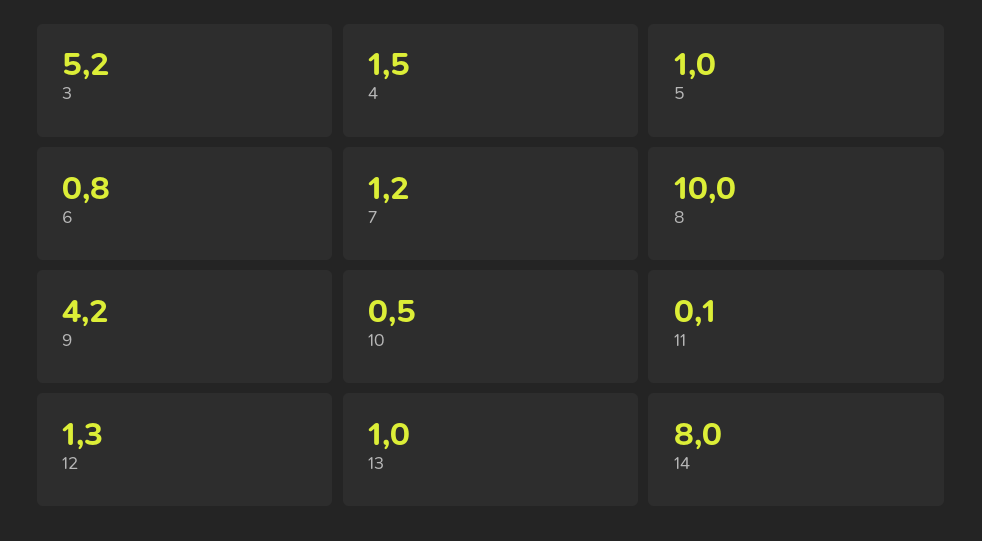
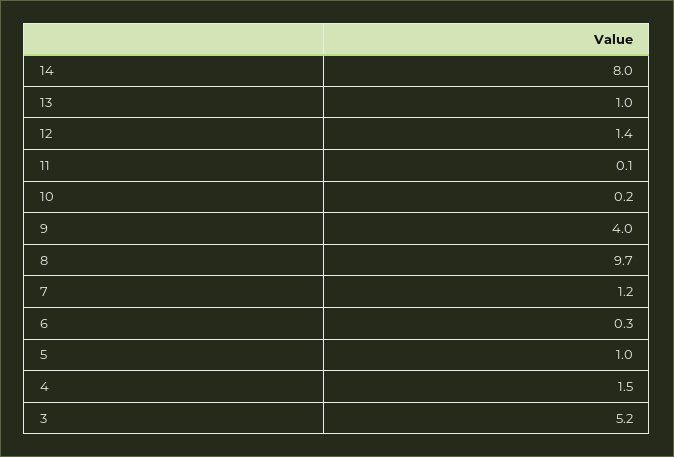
  {
    "3": 5.2,
    "4": 1.5,
    "5": 1,
-   "6": 0.8,
+   "6": 0.3,
    "7": 1.2,
-   "8": 10,
+   "8": 9.7,
-   "9": 4.2,
+   "9": 4,
-   "10": 0.5,
+   "10": 0.2,
    "11": 0.1,
-   "12": 1.3,
+   "12": 1.4,
    "13": 1,
    "14": 8
  }

